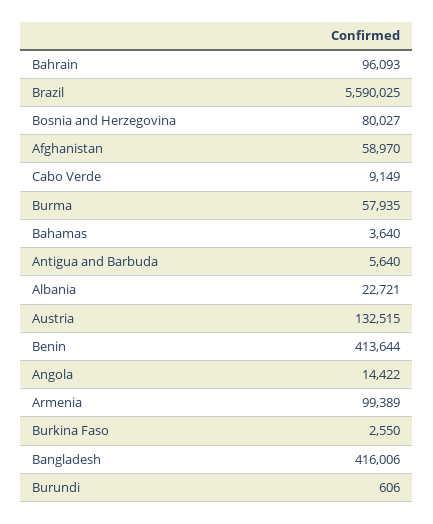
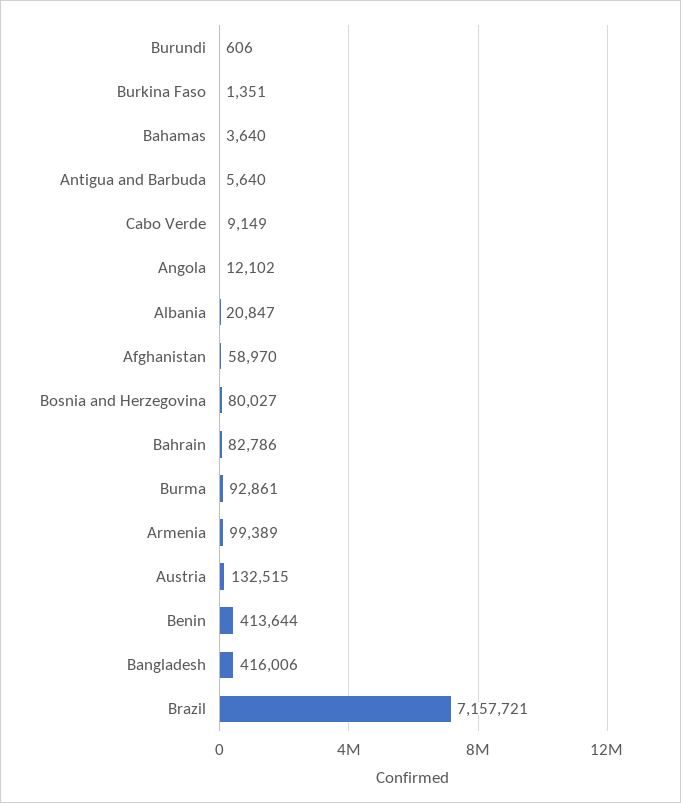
  {
-   "Bahrain": 96093,
+   "Bahrain": 82786,
-   "Brazil": 5590025,
+   "Brazil": 7157721,
    "Bosnia and Herzegovina": 80027,
    "Afghanistan": 58970,
    "Cabo Verde": 9149,
-   "Burma": 57935,
+   "Burma": 92861,
    "Bahamas": 3640,
    "Antigua and Barbuda": 5640,
-   "Albania": 22721,
+   "Albania": 20847,
    "Austria": 132515,
    "Benin": 413644,
-   "Angola": 14422,
+   "Angola": 12102,
    "Armenia": 99389,
-   "Burkina Faso": 2550,
+   "Burkina Faso": 1351,
    "Bangladesh": 416006,
    "Burundi": 606
  }

